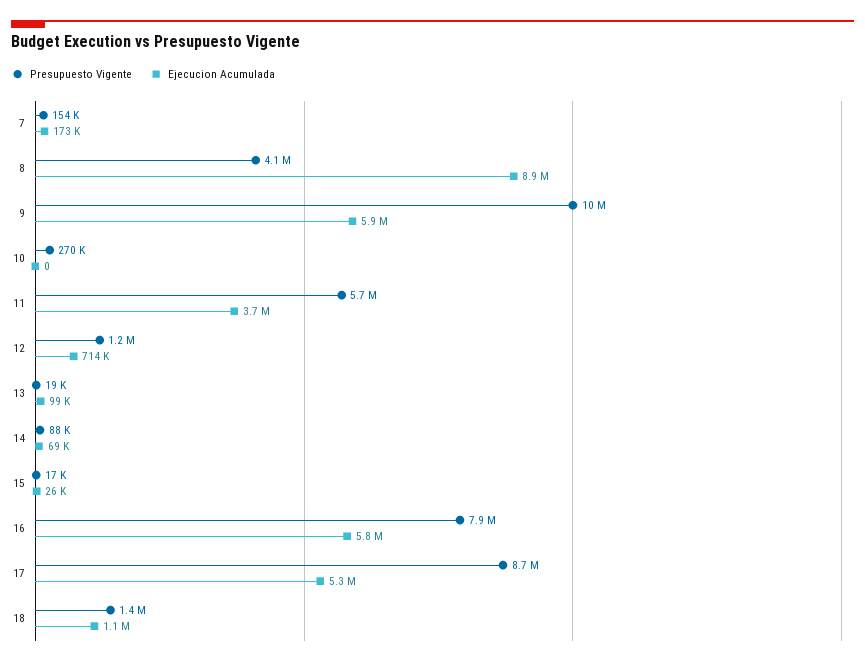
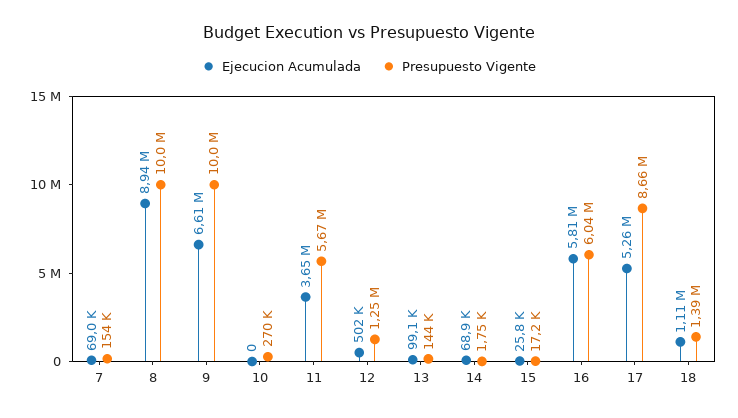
  {
    "Presupuesto Vigente": {
      "7": 154000,
-     "8": 4100000,
+     "8": 10000000,
      "9": 10000000,
      "10": 270000,
      "11": 5670000,
      "12": 1250000,
-     "13": 19000,
+     "13": 144000,
-     "14": 88000,
+     "14": 1750,
      "15": 17200,
-     "16": 7900000,
+     "16": 6040000,
      "17": 8660000,
      "18": 1390000
    },
    "Ejecucion Acumulada": {
-     "7": 173000,
+     "7": 69000,
      "8": 8940000,
-     "9": 5900000,
+     "9": 6610000,
      "10": 0,
      "11": 3650000,
-     "12": 714000,
+     "12": 502000,
      "13": 99100,
      "14": 68900,
      "15": 25800,
      "16": 5810000,
      "17": 5260000,
      "18": 1110000
    }
  }

